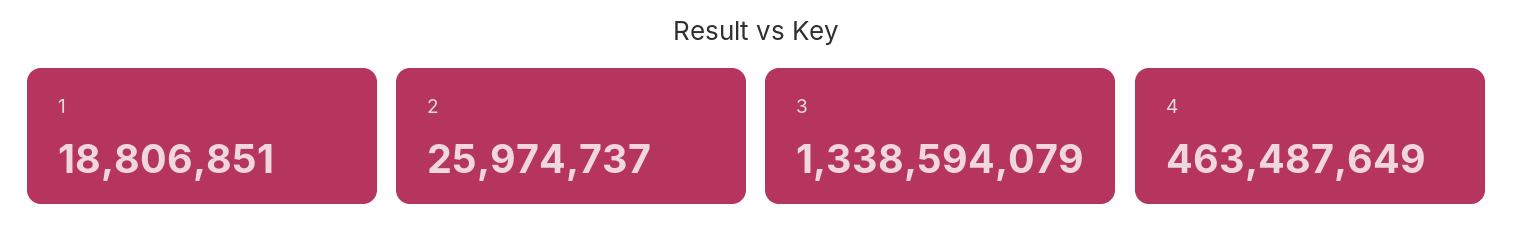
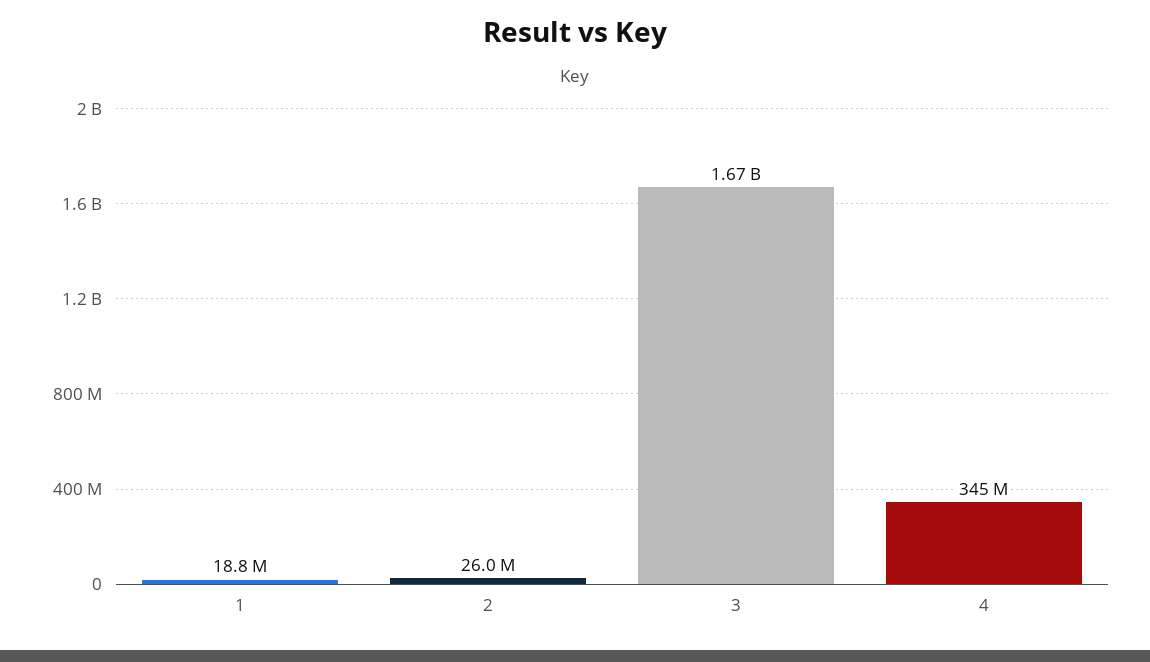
  {
    "1": 18806851,
    "2": 25974737,
-   "3": 1338594079,
+   "3": 1670000000,
-   "4": 463487649
+   "4": 345000000
  }

